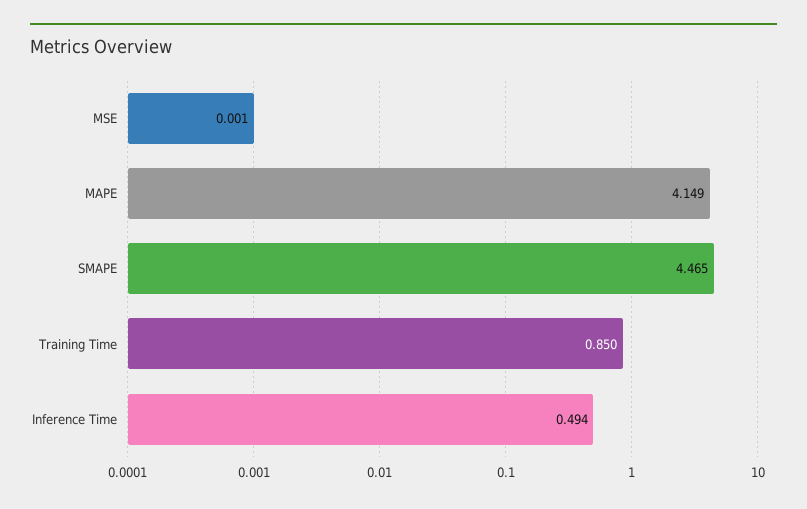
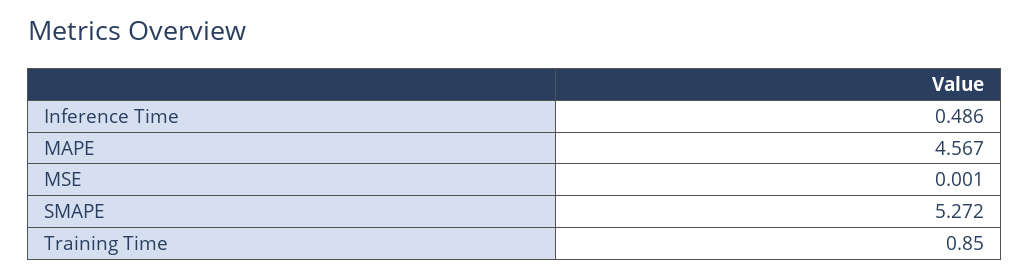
  {
    "MSE": 0.001,
-   "MAPE": 4.149,
+   "MAPE": 4.567,
-   "SMAPE": 4.465,
+   "SMAPE": 5.272,
    "Training Time": 0.85,
-   "Inference Time": 0.494
+   "Inference Time": 0.486
  }

